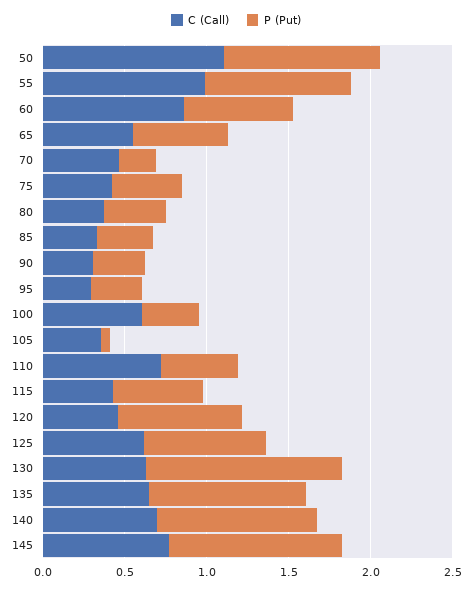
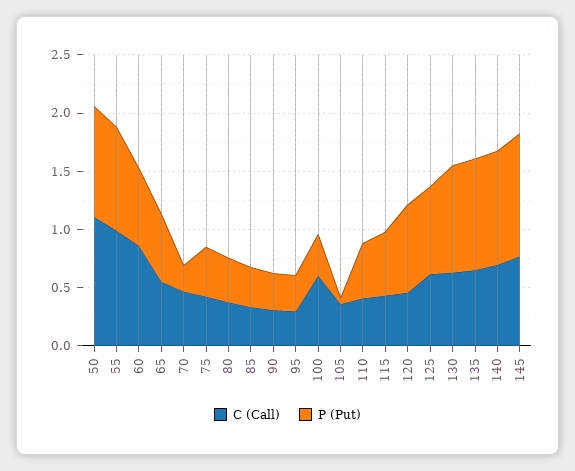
  {
    "C (Call)": {
      "50": 1.1,
      "55": 1,
      "60": 0.9,
      "65": 0.5,
      "70": 0.5,
      "75": 0.4,
      "80": 0.4,
      "85": 0.3,
      "90": 0.3,
      "95": 0.3,
      "100": 0.6,
      "105": 0.4,
-     "110": 0.7,
+     "110": 0.4,
      "115": 0.4,
      "120": 0.5,
      "125": 0.6,
      "130": 0.6,
      "135": 0.6,
      "140": 0.7,
      "145": 0.8
    },
    "P (Put)": {
      "50": 1,
      "55": 0.9,
      "60": 0.7,
      "65": 0.6,
      "70": 0.2,
      "75": 0.4,
      "80": 0.4,
      "85": 0.3,
      "90": 0.3,
      "95": 0.3,
      "100": 0.4,
      "105": 0.1,
      "110": 0.5,
      "115": 0.5,
      "120": 0.8,
      "125": 0.7,
-     "130": 1.2,
+     "130": 0.9,
      "135": 1,
      "140": 1,
      "145": 1.1
    }
  }

